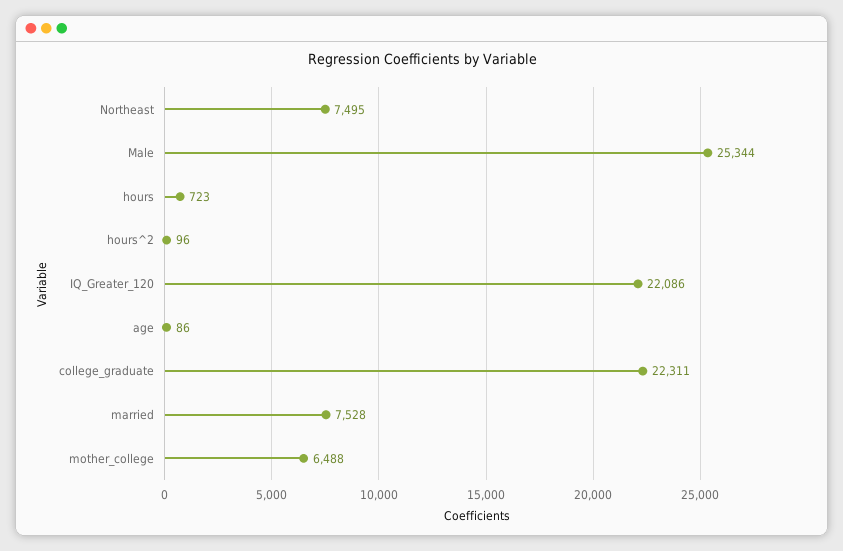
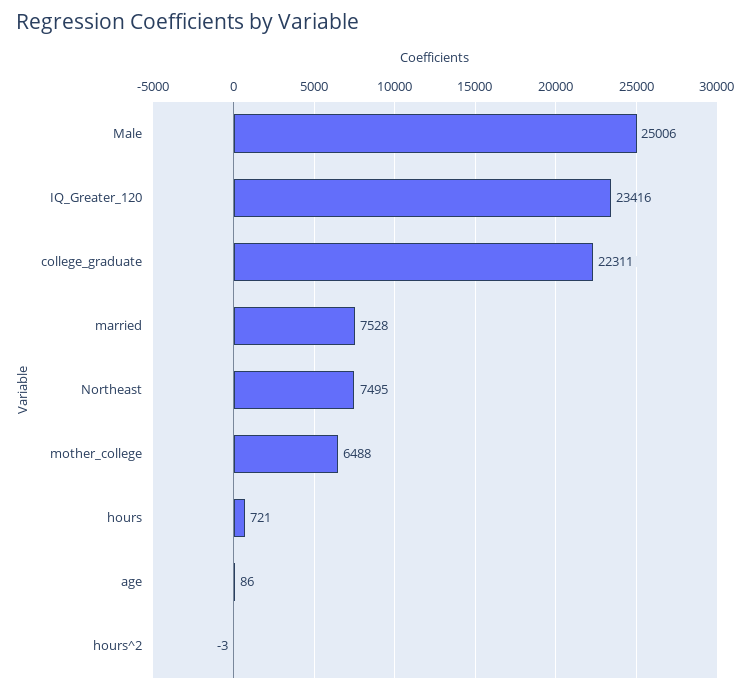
  {
    "Northeast": 7495,
-   "Male": 25344,
+   "Male": 25006,
-   "hours": 723,
+   "hours": 721,
-   "hours^2": 96,
+   "hours^2": -3,
-   "IQ_Greater_120": 22086,
+   "IQ_Greater_120": 23416,
    "age": 86,
    "college_graduate": 22311,
    "married": 7528,
    "mother_college": 6488
  }

